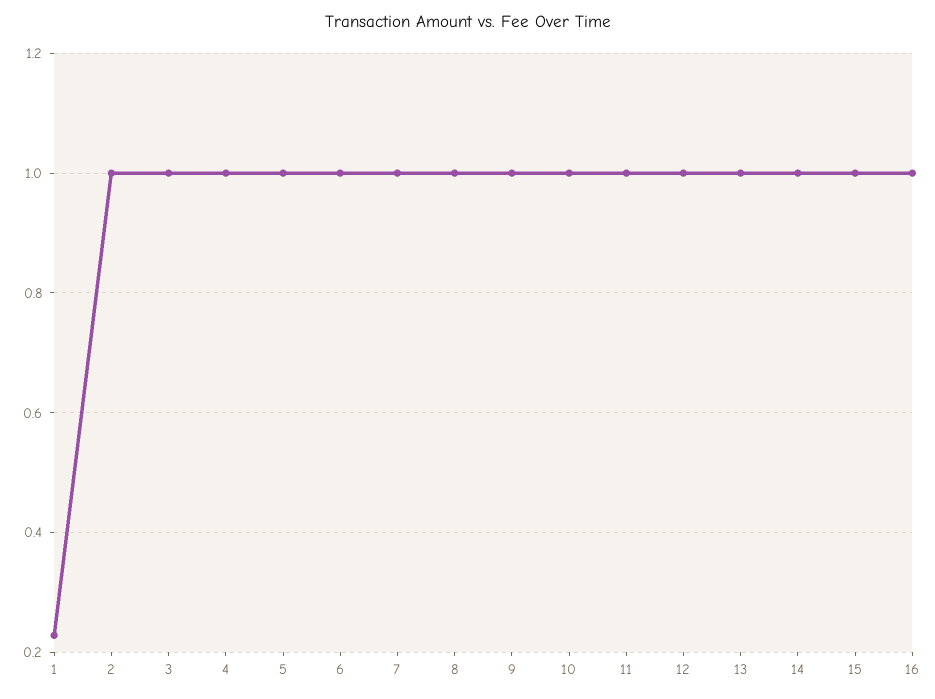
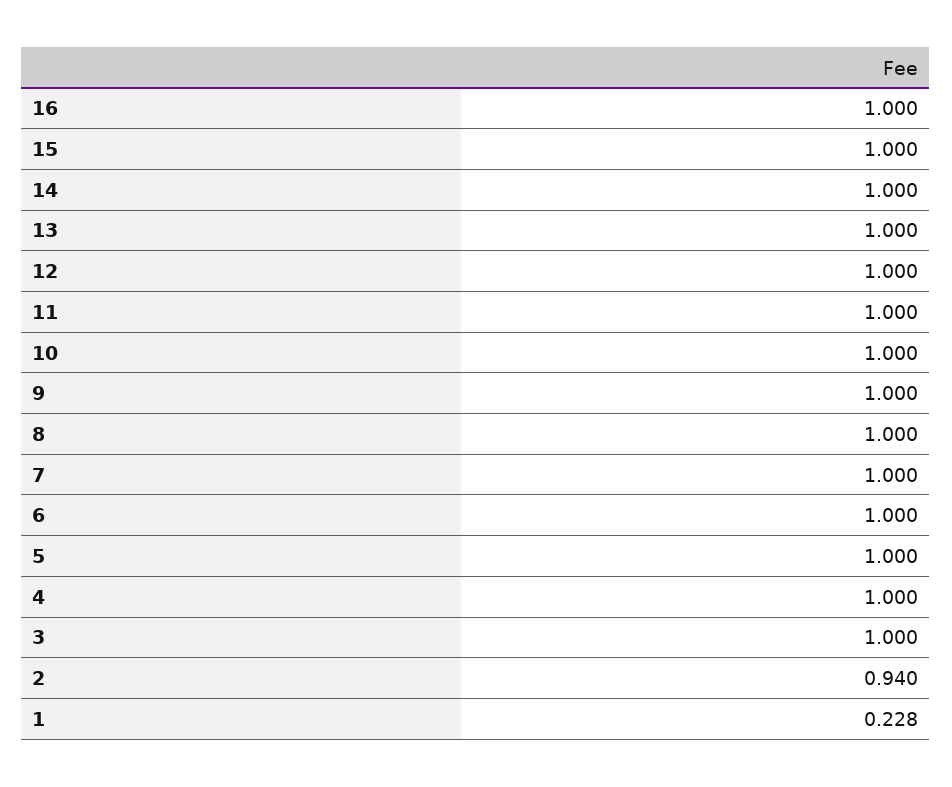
  {
    "1": 0.228,
-   "2": 1,
+   "2": 0.94,
    "3": 1,
    "4": 1,
    "5": 1,
    "6": 1,
    "7": 1,
    "8": 1,
    "9": 1,
    "10": 1,
    "11": 1,
    "12": 1,
    "13": 1,
    "14": 1,
    "15": 1,
    "16": 1
  }

